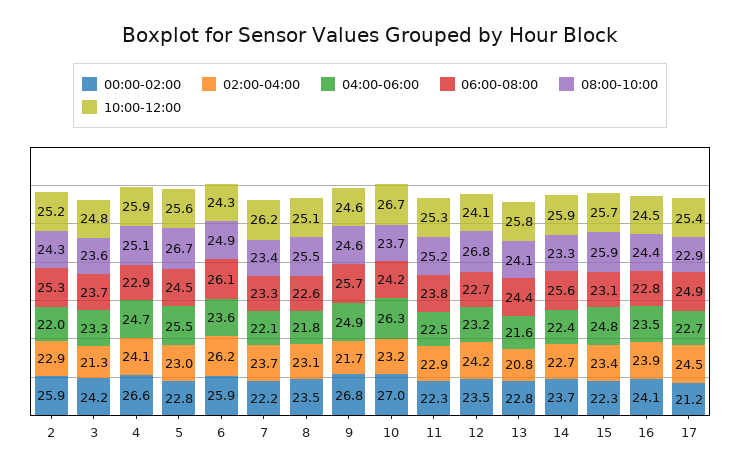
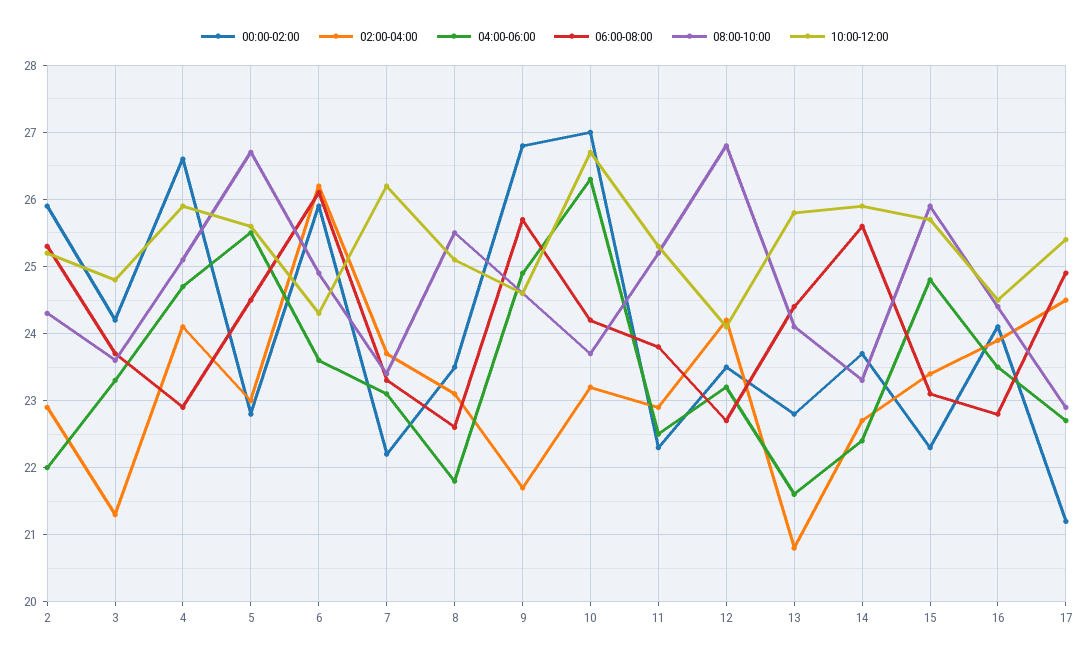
  {
    "00:00-02:00": {
      "2": 25.9,
      "3": 24.2,
      "4": 26.6,
      "5": 22.8,
      "6": 25.9,
      "7": 22.2,
      "8": 23.5,
      "9": 26.8,
      "10": 27,
      "11": 22.3,
      "12": 23.5,
      "13": 22.8,
      "14": 23.7,
      "15": 22.3,
      "16": 24.1,
      "17": 21.2
    },
    "02:00-04:00": {
      "2": 22.9,
      "3": 21.3,
      "4": 24.1,
      "5": 23,
      "6": 26.2,
      "7": 23.7,
      "8": 23.1,
      "9": 21.7,
      "10": 23.2,
      "11": 22.9,
      "12": 24.2,
      "13": 20.8,
      "14": 22.7,
      "15": 23.4,
      "16": 23.9,
      "17": 24.5
    },
    "04:00-06:00": {
      "2": 22,
      "3": 23.3,
      "4": 24.7,
      "5": 25.5,
      "6": 23.6,
-     "7": 22.1,
+     "7": 23.1,
      "8": 21.8,
      "9": 24.9,
      "10": 26.3,
      "11": 22.5,
      "12": 23.2,
      "13": 21.6,
      "14": 22.4,
      "15": 24.8,
      "16": 23.5,
      "17": 22.7
    },
    "06:00-08:00": {
      "2": 25.3,
      "3": 23.7,
      "4": 22.9,
      "5": 24.5,
      "6": 26.1,
      "7": 23.3,
      "8": 22.6,
      "9": 25.7,
      "10": 24.2,
      "11": 23.8,
      "12": 22.7,
      "13": 24.4,
      "14": 25.6,
      "15": 23.1,
      "16": 22.8,
      "17": 24.9
    },
    "08:00-10:00": {
      "2": 24.3,
      "3": 23.6,
      "4": 25.1,
      "5": 26.7,
      "6": 24.9,
      "7": 23.4,
      "8": 25.5,
      "9": 24.6,
      "10": 23.7,
      "11": 25.2,
      "12": 26.8,
      "13": 24.1,
      "14": 23.3,
      "15": 25.9,
      "16": 24.4,
      "17": 22.9
    },
    "10:00-12:00": {
      "2": 25.2,
      "3": 24.8,
      "4": 25.9,
      "5": 25.6,
      "6": 24.3,
      "7": 26.2,
      "8": 25.1,
      "9": 24.6,
      "10": 26.7,
      "11": 25.3,
      "12": 24.1,
      "13": 25.8,
      "14": 25.9,
      "15": 25.7,
      "16": 24.5,
      "17": 25.4
    }
  }

